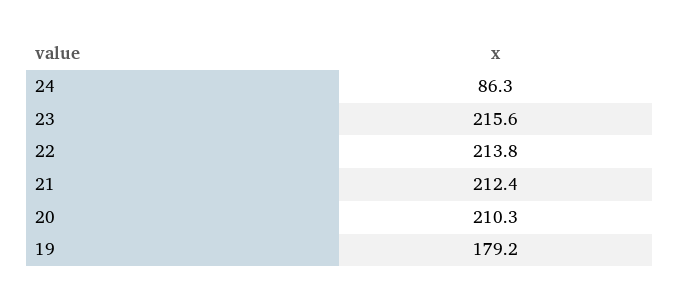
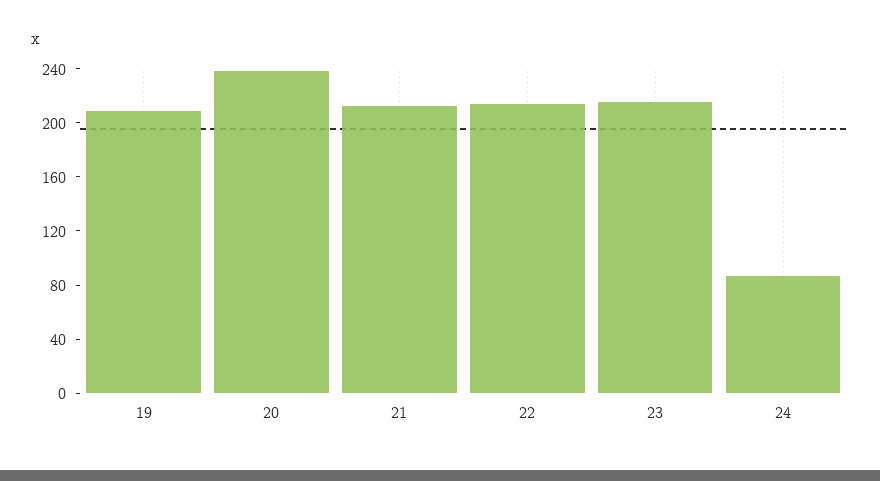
  {
    "24": 86.3,
    "23": 215.6,
    "22": 213.8,
    "21": 212.4,
-   "20": 210.3,
+   "20": 240,
-   "19": 179.2
+   "19": 210
  }

